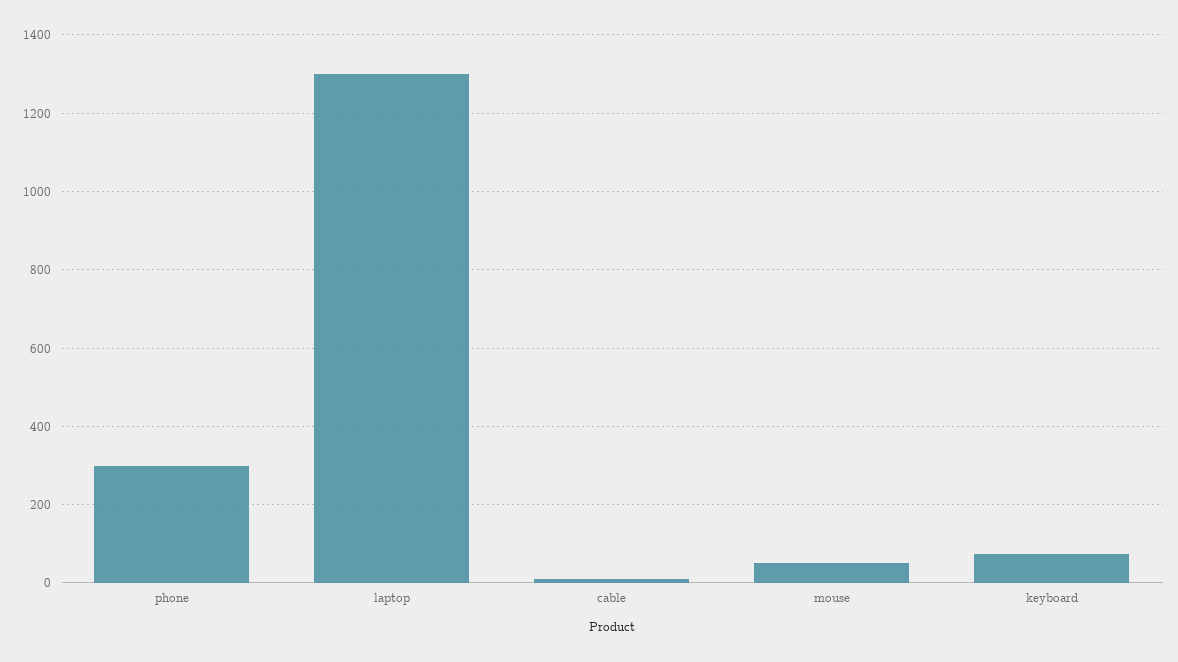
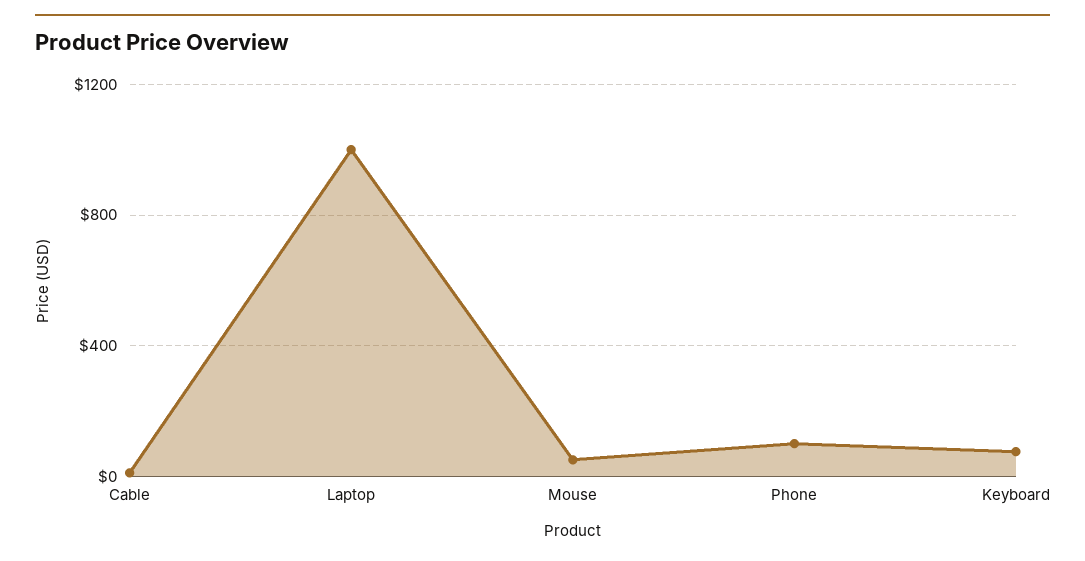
  {
-   "phone": 300,
+   "phone": 100,
-   "laptop": 1300,
+   "laptop": 1000,
    "cable": 20,
    "mouse": 60,
    "keyboard": 80
  }

